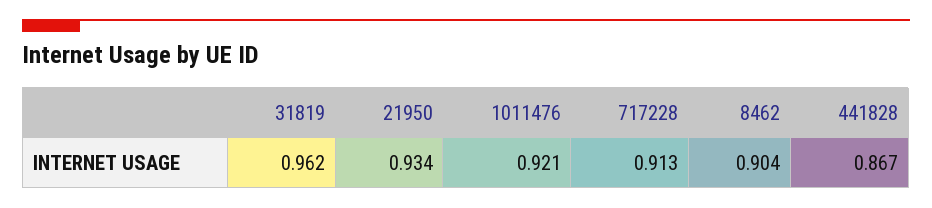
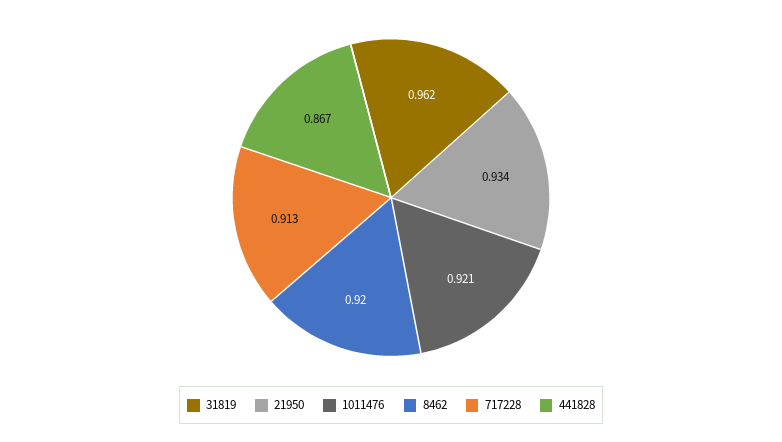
  {
    "31819": 0.962,
    "21950": 0.934,
    "1011476": 0.921,
    "717228": 0.913,
-   "8462": 0.904,
+   "8462": 0.92,
    "441828": 0.867
  }

